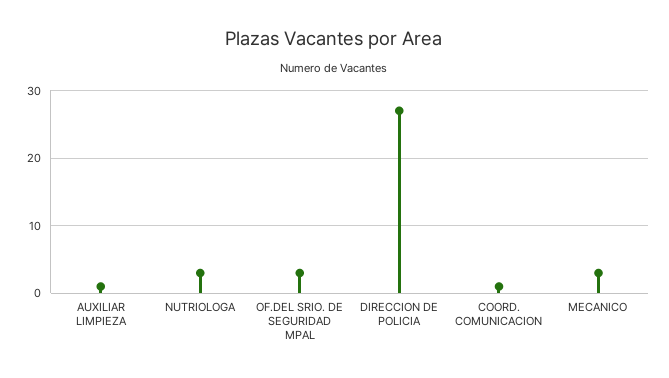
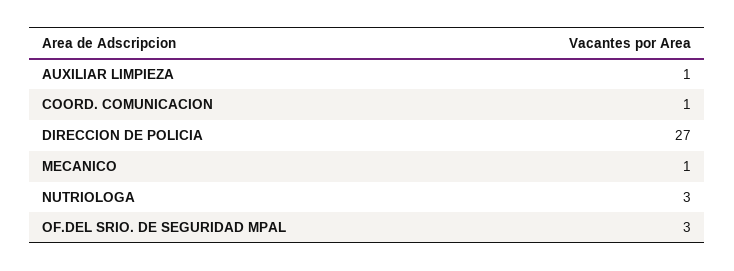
  {
    "AUXILIAR LIMPIEZA": 1,
    "NUTRIOLOGA": 3,
    "OF.DEL SRIO. DE SEGURIDAD MPAL": 3,
    "DIRECCION DE POLICIA": 27,
    "COORD. COMUNICACION": 1,
-   "MECANICO": 3
+   "MECANICO": 1
  }

